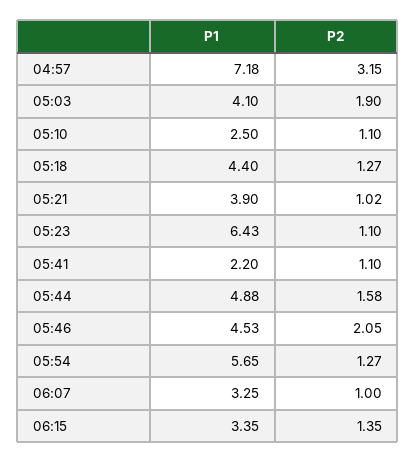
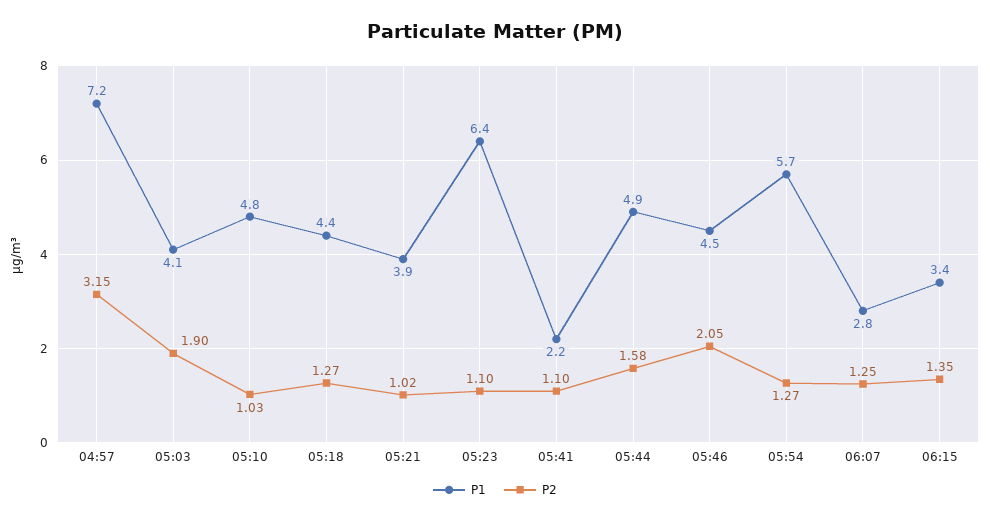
  {
    "P1": {
      "04:57": 7.18,
      "05:03": 4.1,
-     "05:10": 2.5,
+     "05:10": 4.8,
      "05:18": 4.4,
      "05:21": 3.9,
      "05:23": 6.43,
      "05:41": 2.2,
      "05:44": 4.88,
      "05:46": 4.53,
      "05:54": 5.65,
-     "06:07": 3.25,
+     "06:07": 2.8,
      "06:15": 3.35
    },
    "P2": {
      "04:57": 3.15,
      "05:03": 1.9,
-     "05:10": 1.1,
+     "05:10": 1.03,
      "05:18": 1.27,
      "05:21": 1.02,
      "05:23": 1.1,
      "05:41": 1.1,
      "05:44": 1.58,
      "05:46": 2.05,
      "05:54": 1.27,
-     "06:07": 1,
+     "06:07": 1.25,
      "06:15": 1.35
    }
  }

